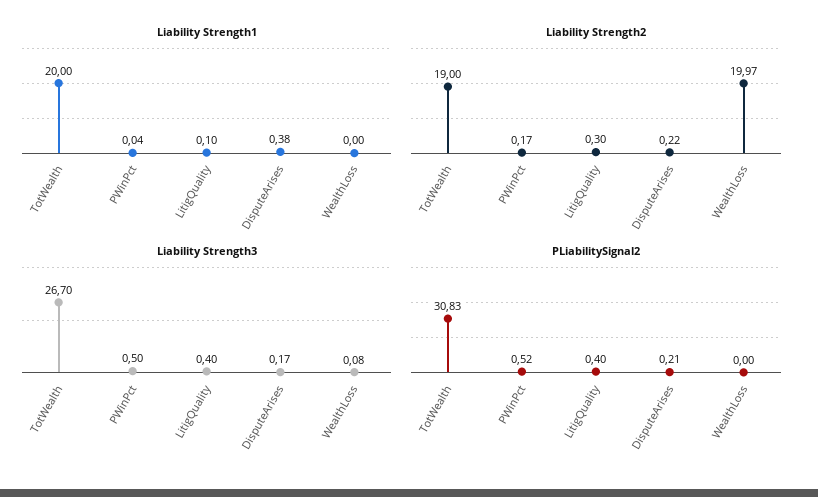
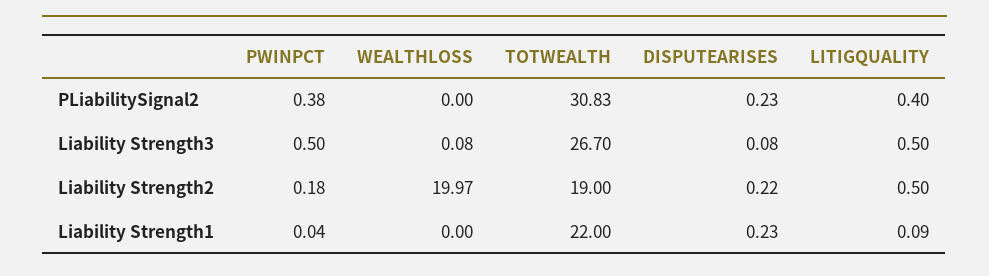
  {
    "Liability Strength1": {
-     "TotWealth": 20,
+     "TotWealth": 22,
      "PWinPct": 0.04,
-     "LitigQuality": 0.1,
+     "LitigQuality": 0.09,
-     "DisputeArises": 0.38,
+     "DisputeArises": 0.23,
      "WealthLoss": 0
    },
    "Liability Strength2": {
      "TotWealth": 19,
-     "PWinPct": 0.17,
+     "PWinPct": 0.18,
-     "LitigQuality": 0.3,
+     "LitigQuality": 0.5,
      "DisputeArises": 0.22,
      "WealthLoss": 19.97
    },
    "Liability Strength3": {
      "TotWealth": 26.7,
      "PWinPct": 0.5,
-     "LitigQuality": 0.4,
+     "LitigQuality": 0.5,
-     "DisputeArises": 0.17,
+     "DisputeArises": 0.08,
      "WealthLoss": 0.08
    },
    "PLiabilitySignal2": {
      "TotWealth": 30.83,
-     "PWinPct": 0.52,
+     "PWinPct": 0.38,
      "LitigQuality": 0.4,
-     "DisputeArises": 0.21,
+     "DisputeArises": 0.23,
      "WealthLoss": 0
    }
  }

